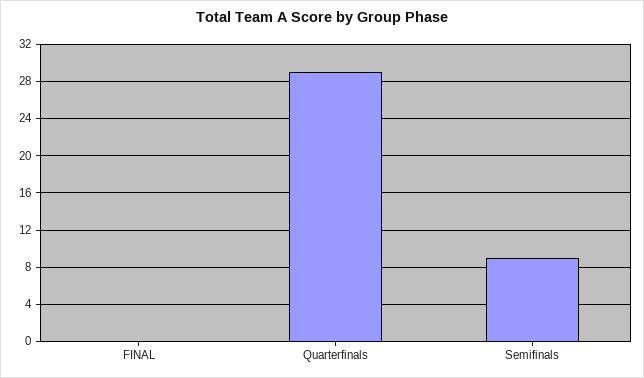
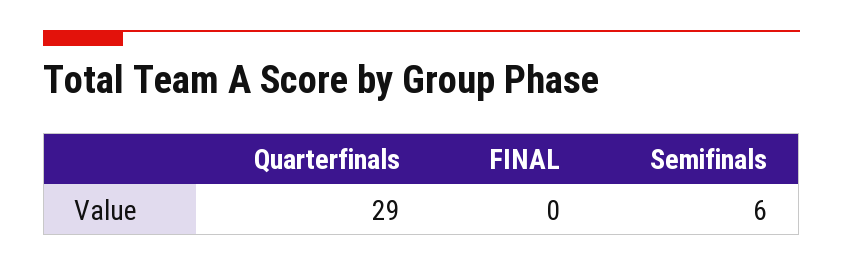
  {
    "FINAL": 0,
    "Quarterfinals": 29,
-   "Semifinals": 9
+   "Semifinals": 6
  }

